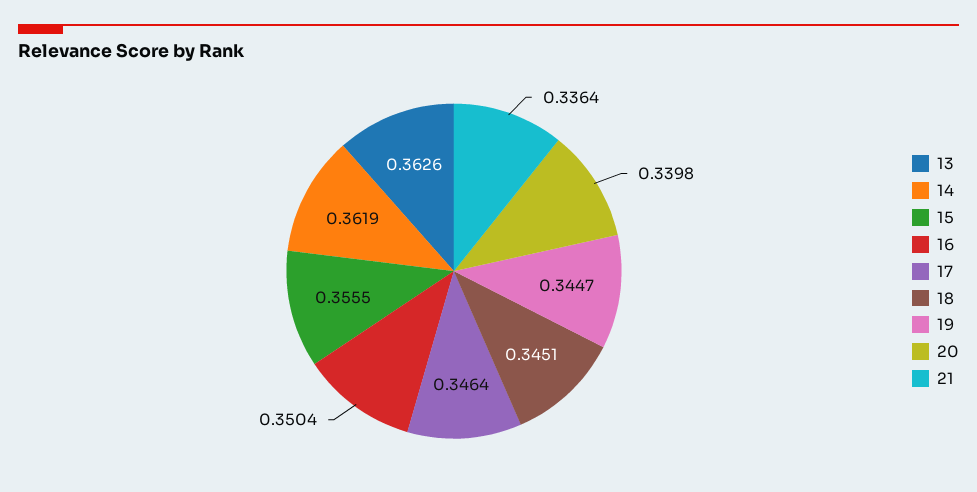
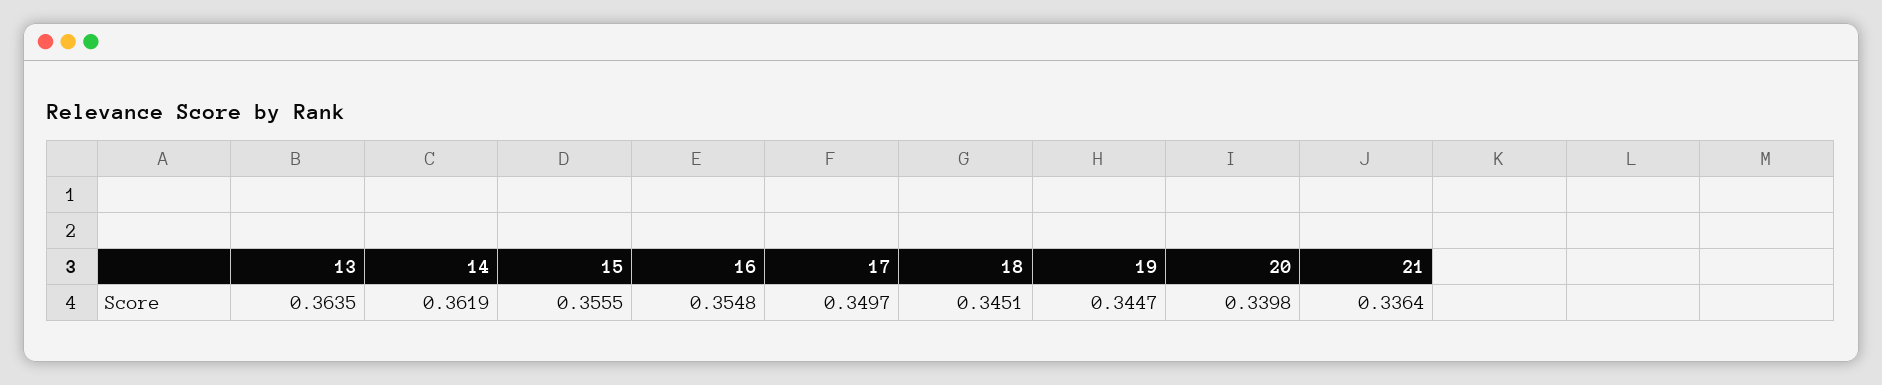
  {
-   "13": 0.3626,
+   "13": 0.3635,
    "14": 0.3619,
    "15": 0.3555,
-   "16": 0.3504,
+   "16": 0.3548,
-   "17": 0.3464,
+   "17": 0.3497,
    "18": 0.3451,
    "19": 0.3447,
    "20": 0.3398,
    "21": 0.3364
  }

